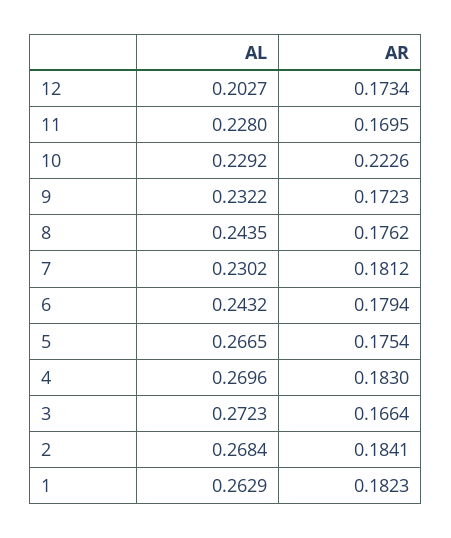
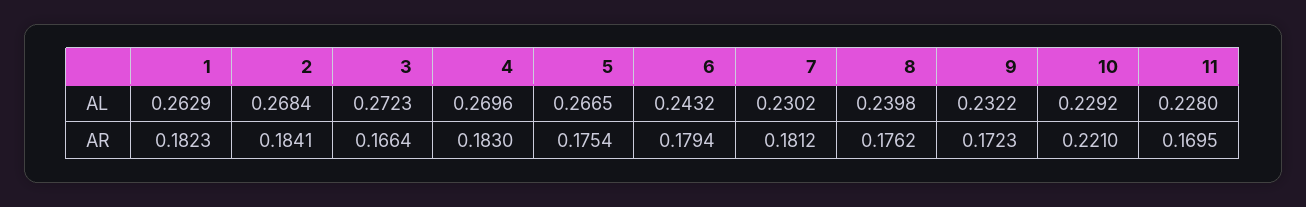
  {
    "AL": {
-     "12": 0.2027,
      "11": 0.228,
      "10": 0.2292,
      "9": 0.2322,
-     "8": 0.2435,
+     "8": 0.2398,
      "7": 0.2302,
      "6": 0.2432,
      "5": 0.2665,
      "4": 0.2696,
      "3": 0.2723,
      "2": 0.2684,
      "1": 0.2629
    },
    "AR": {
-     "12": 0.1734,
      "11": 0.1695,
-     "10": 0.2226,
+     "10": 0.221,
      "9": 0.1723,
      "8": 0.1762,
      "7": 0.1812,
      "6": 0.1794,
      "5": 0.1754,
      "4": 0.183,
      "3": 0.1664,
      "2": 0.1841,
      "1": 0.1823
    }
  }

